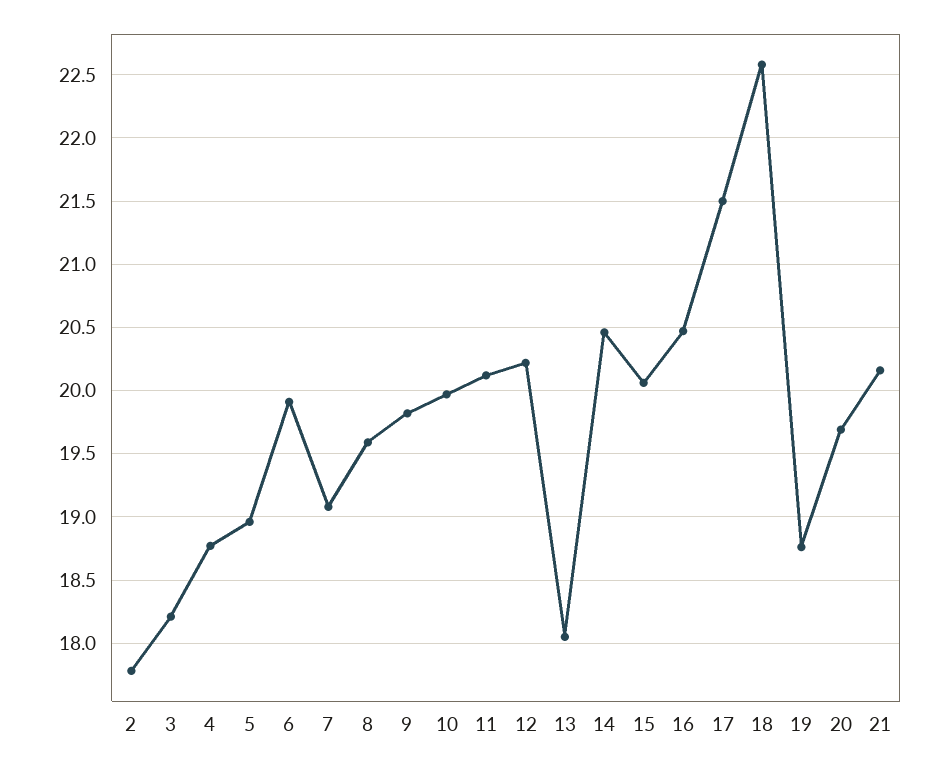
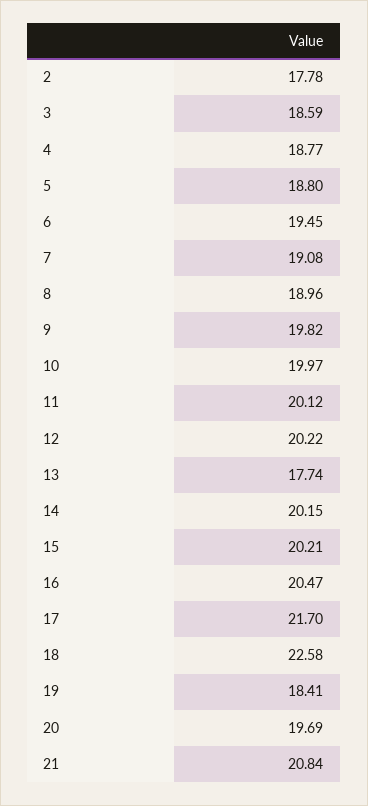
  {
    "2": 17.78,
-   "3": 18.2,
+   "3": 18.59,
    "4": 18.77,
-   "5": 18.95,
+   "5": 18.8,
-   "6": 19.9,
+   "6": 19.45,
    "7": 19.08,
-   "8": 19.6,
+   "8": 18.96,
    "9": 19.82,
    "10": 19.97,
    "11": 20.12,
    "12": 20.22,
-   "13": 18.05,
+   "13": 17.74,
-   "14": 20.45,
+   "14": 20.15,
-   "15": 20.05,
+   "15": 20.21,
    "16": 20.47,
-   "17": 21.5,
+   "17": 21.7,
    "18": 22.58,
-   "19": 18.75,
+   "19": 18.41,
    "20": 19.69,
-   "21": 20.15
+   "21": 20.84
  }

